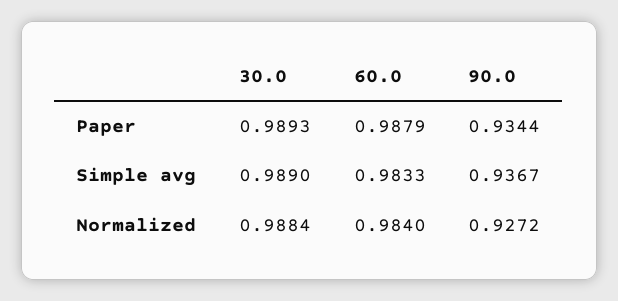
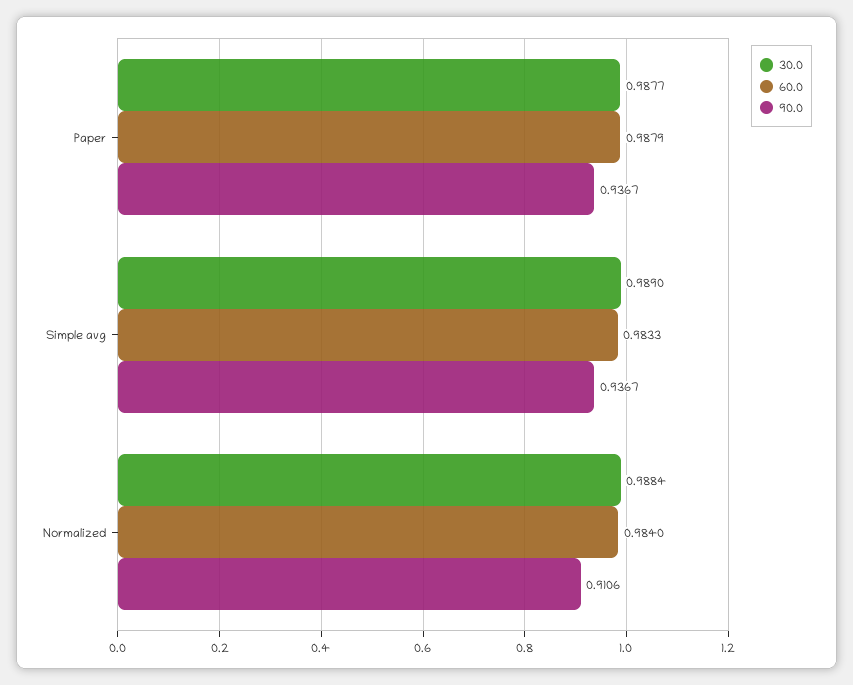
  {
    "30.0": {
-     "Paper": 0.9893,
+     "Paper": 0.9877,
      "Simple avg": 0.989,
      "Normalized": 0.9884
    },
    "60.0": {
      "Paper": 0.9879,
      "Simple avg": 0.9833,
      "Normalized": 0.984
    },
    "90.0": {
-     "Paper": 0.9344,
+     "Paper": 0.9367,
      "Simple avg": 0.9367,
-     "Normalized": 0.9272
+     "Normalized": 0.9106
    }
  }

